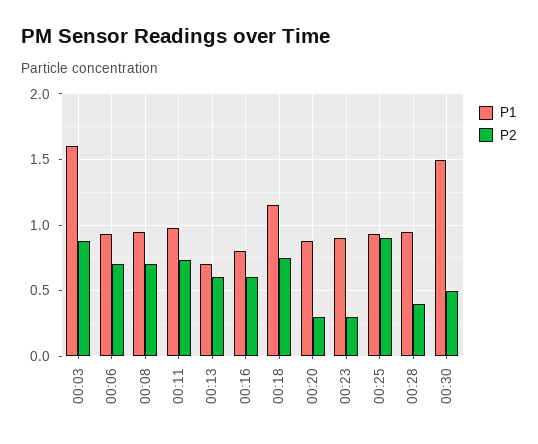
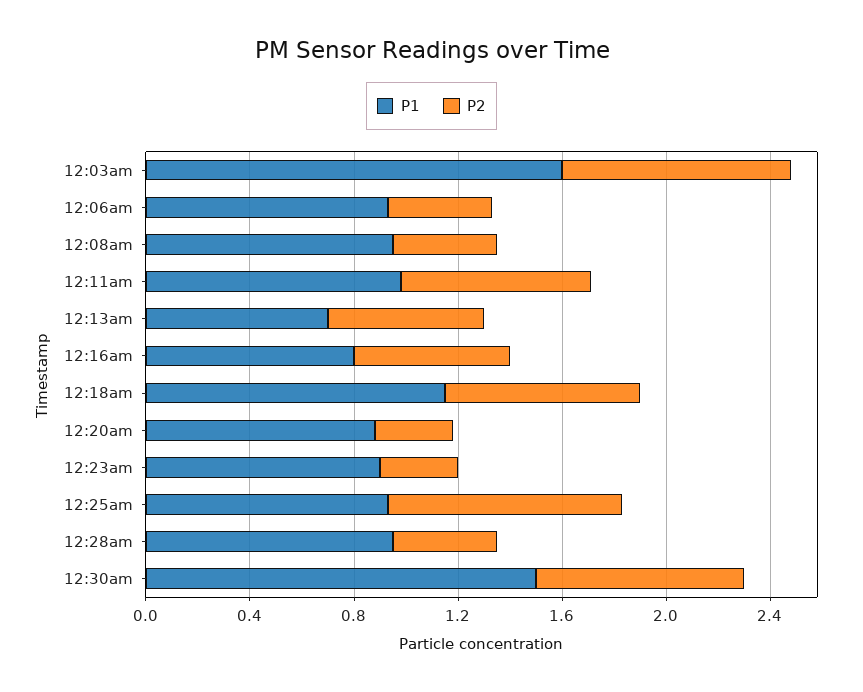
  {
    "P1": {
      "00:03": 1.6,
      "00:06": 0.95,
      "00:08": 0.95,
      "00:11": 1,
      "00:13": 0.7,
      "00:16": 0.8,
      "00:18": 1.15,
      "00:20": 0.9,
      "00:23": 0.9,
      "00:25": 0.95,
      "00:28": 0.95,
      "00:30": 1.5
    },
    "P2": {
      "00:03": 0.9,
-     "00:06": 0.7,
+     "00:06": 0.4,
-     "00:08": 0.7,
+     "00:08": 0.4,
      "00:11": 0.75,
      "00:13": 0.6,
      "00:16": 0.6,
      "00:18": 0.75,
      "00:20": 0.3,
      "00:23": 0.3,
      "00:25": 0.9,
      "00:28": 0.4,
-     "00:30": 0.5
+     "00:30": 0.8
    }
  }

